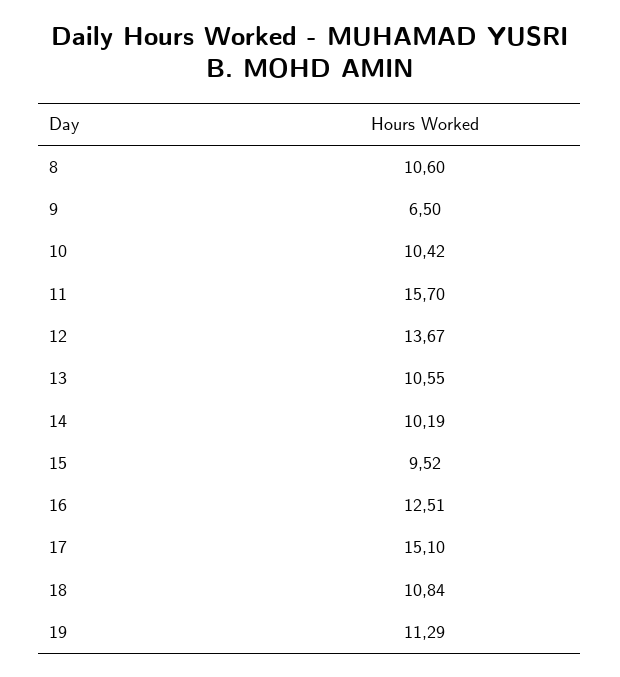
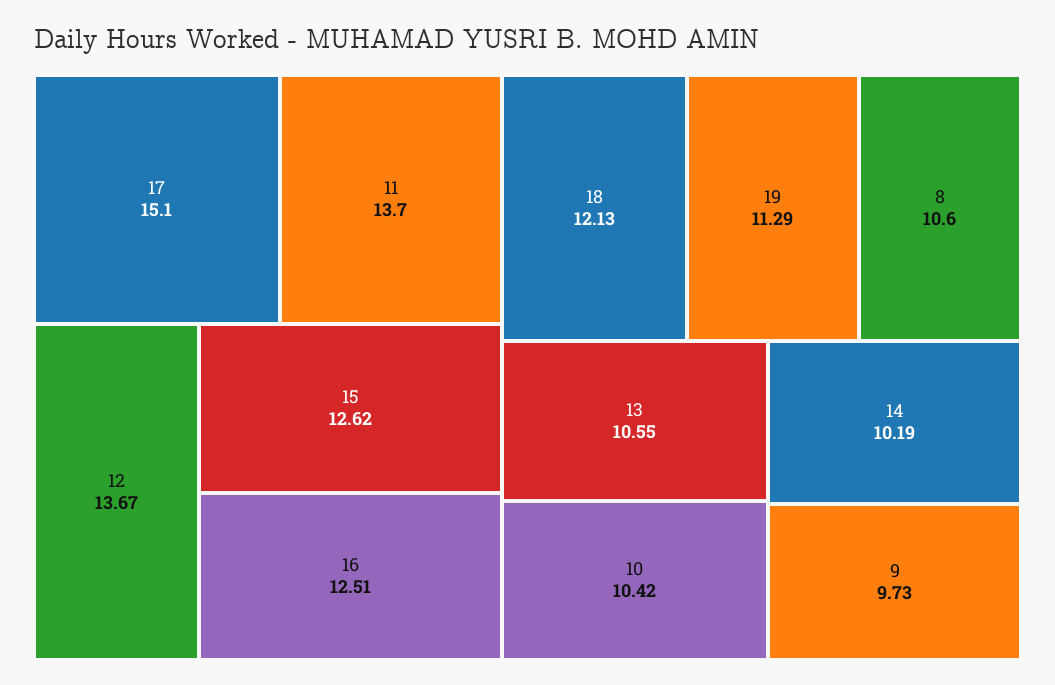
  {
    "8": 10.6,
-   "9": 6.5,
+   "9": 9.73,
    "10": 10.42,
-   "11": 15.7,
+   "11": 13.7,
    "12": 13.67,
    "13": 10.55,
    "14": 10.19,
-   "15": 9.52,
+   "15": 12.62,
    "16": 12.51,
    "17": 15.1,
-   "18": 10.84,
+   "18": 12.13,
    "19": 11.29
  }

